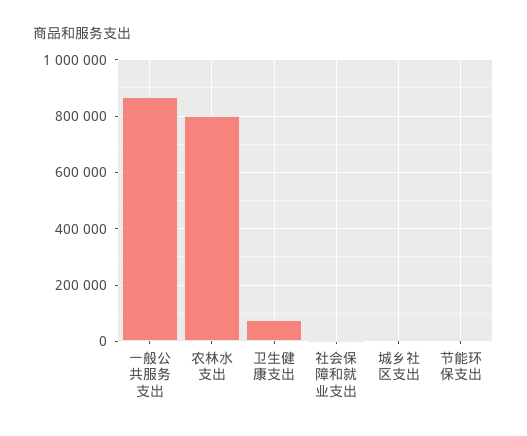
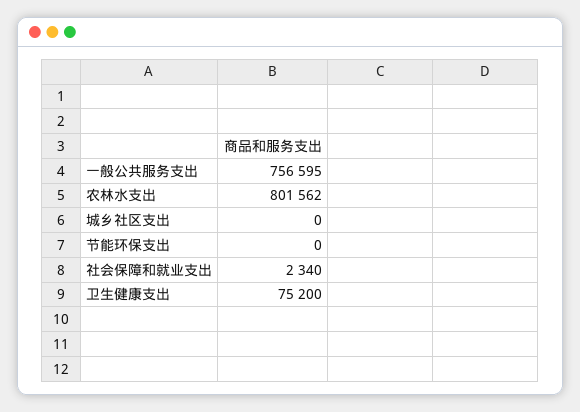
  {
-   "一般公共服务支出": 875000,
+   "一般公共服务支出": 756595,
    "农林水支出": 801562,
    "卫生健康支出": 75200,
    "社会保障和就业支出": 2340,
    "城乡社区支出": 0,
    "节能环保支出": 0
  }

